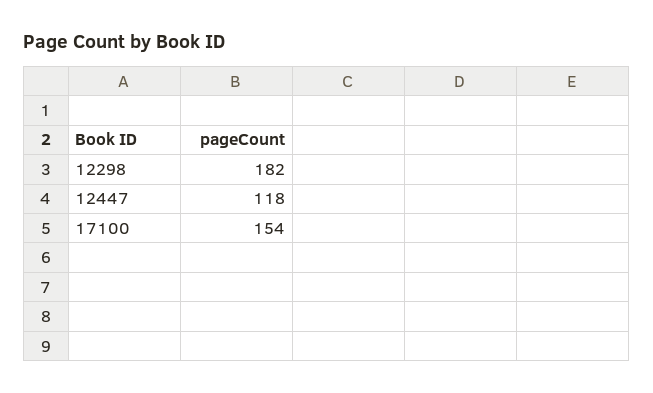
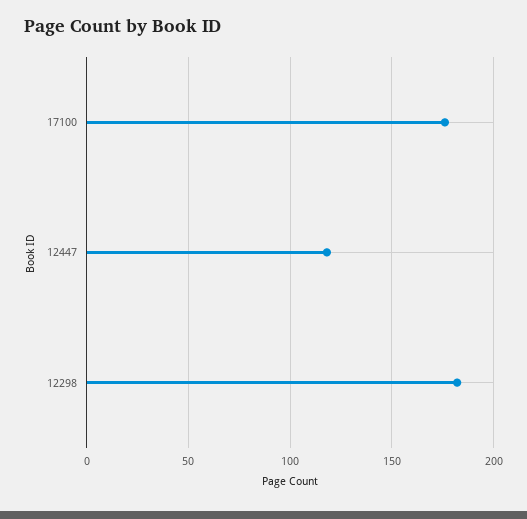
  {
    "12298": 182,
    "12447": 118,
-   "17100": 154
+   "17100": 175
  }

